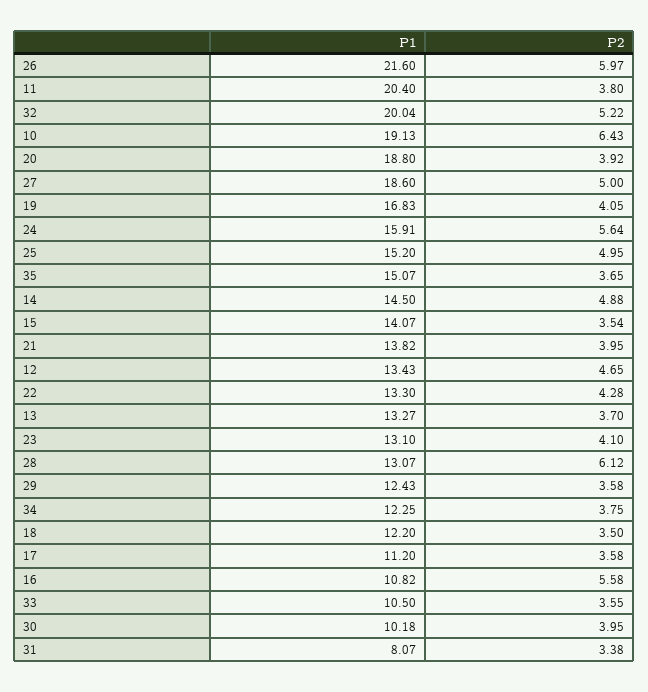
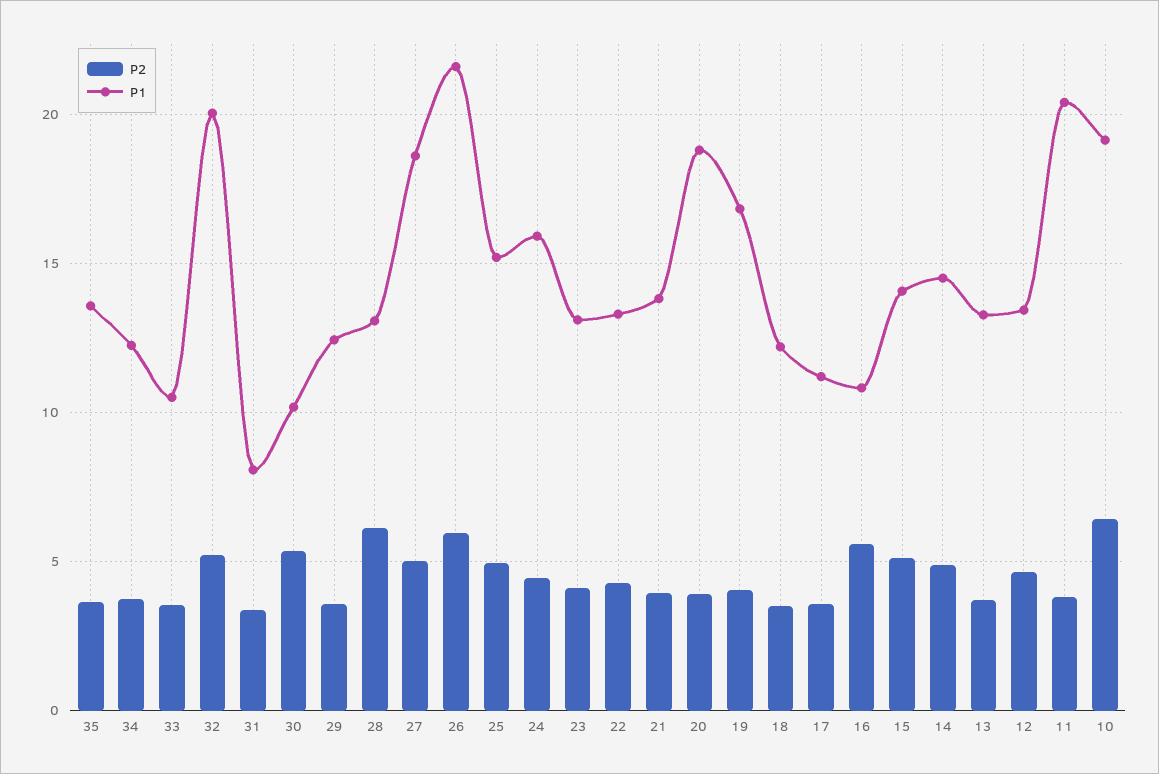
  {
    "P1": {
      "26": 21.6,
      "11": 20.4,
      "32": 20.04,
      "10": 19.13,
      "20": 18.8,
      "27": 18.6,
      "19": 16.83,
      "24": 15.91,
      "25": 15.2,
-     "35": 15.07,
+     "35": 13.5,
      "14": 14.5,
      "15": 14.07,
      "21": 13.82,
      "12": 13.43,
      "22": 13.3,
      "13": 13.27,
      "23": 13.1,
      "28": 13.07,
      "29": 12.43,
      "34": 12.25,
      "18": 12.2,
      "17": 11.2,
      "16": 10.82,
      "33": 10.5,
      "30": 10.18,
      "31": 8.07
    },
    "P2": {
      "26": 5.97,
      "11": 3.8,
      "32": 5.22,
      "10": 6.43,
      "20": 3.92,
      "27": 5,
      "19": 4.05,
-     "24": 5.64,
+     "24": 4.5,
      "25": 4.95,
      "35": 3.65,
      "14": 4.88,
-     "15": 3.54,
+     "15": 5,
      "21": 3.95,
      "12": 4.65,
      "22": 4.28,
      "13": 3.7,
      "23": 4.1,
      "28": 6.12,
      "29": 3.58,
      "34": 3.75,
      "18": 3.5,
      "17": 3.58,
      "16": 5.58,
      "33": 3.55,
-     "30": 3.95,
+     "30": 5.5,
      "31": 3.38
    }
  }

